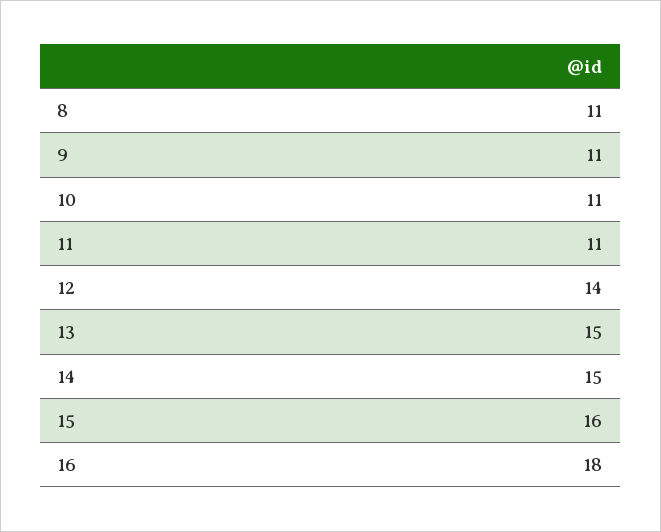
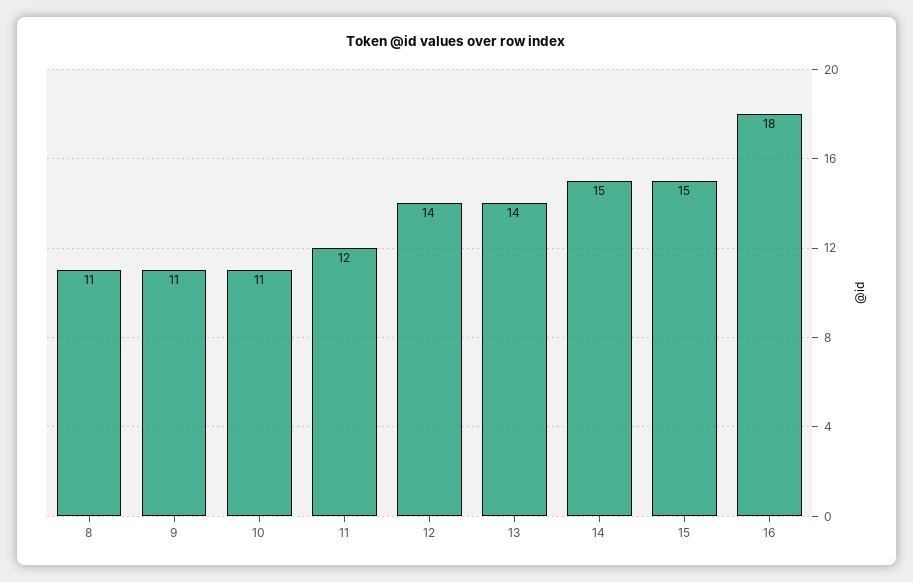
  {
    "8": 11,
    "9": 11,
    "10": 11,
-   "11": 11,
+   "11": 12,
    "12": 14,
-   "13": 15,
+   "13": 14,
    "14": 15,
-   "15": 16,
+   "15": 15,
    "16": 18
  }

